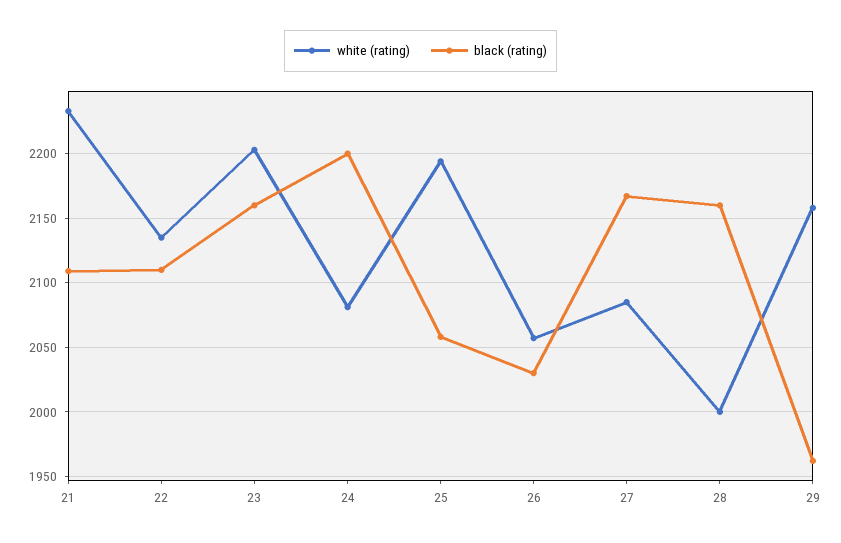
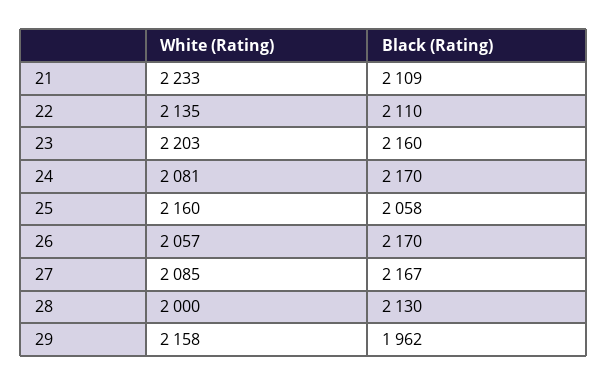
  {
    "white (rating)": {
      "21": 2233,
      "22": 2135,
      "23": 2203,
      "24": 2081,
-     "25": 2195,
+     "25": 2160,
      "26": 2057,
      "27": 2085,
      "28": 2000,
      "29": 2158
    },
    "black (rating)": {
      "21": 2109,
      "22": 2110,
      "23": 2160,
-     "24": 2200,
+     "24": 2170,
      "25": 2058,
-     "26": 2030,
+     "26": 2170,
      "27": 2167,
-     "28": 2160,
+     "28": 2130,
      "29": 1962
    }
  }

